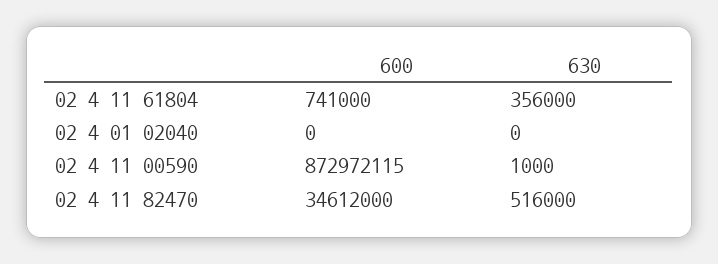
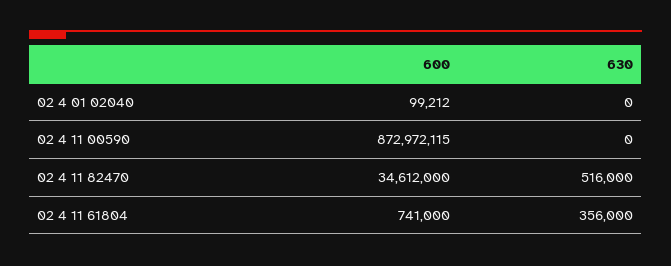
  {
    "600": {
      "02 4 11 61804": 741000,
-     "02 4 01 02040": 0,
+     "02 4 01 02040": 99212,
      "02 4 11 00590": 872972115,
      "02 4 11 82470": 34612000
    },
    "630": {
      "02 4 11 61804": 356000,
      "02 4 01 02040": 0,
-     "02 4 11 00590": 1000,
+     "02 4 11 00590": 0,
      "02 4 11 82470": 516000
    }
  }

